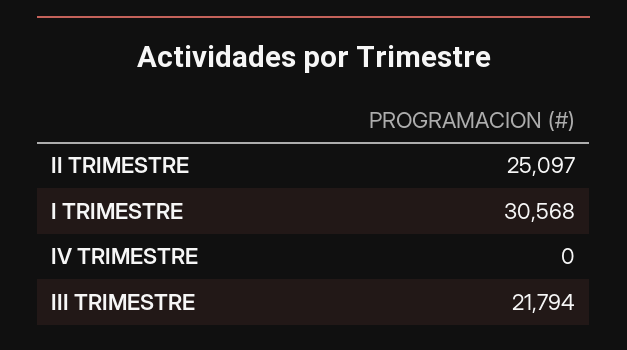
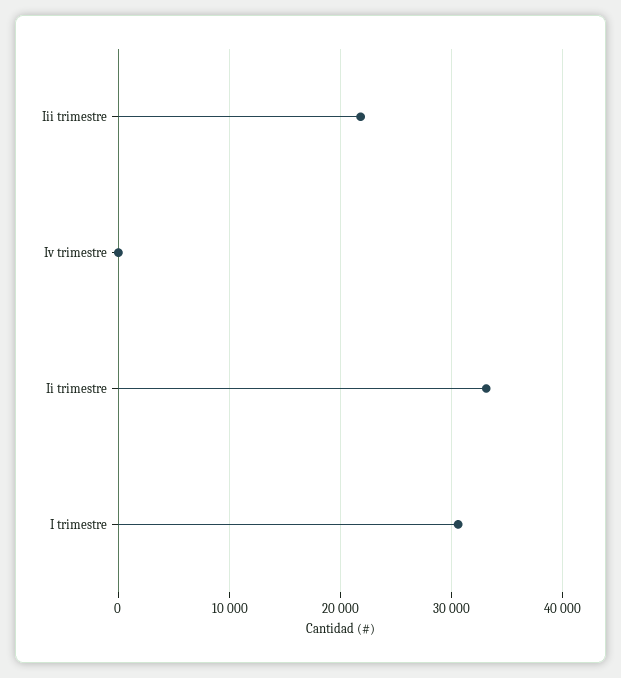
  {
-   "II TRIMESTRE": 25097,
+   "II TRIMESTRE": 33000,
    "I TRIMESTRE": 30568,
    "IV TRIMESTRE": 0,
    "III TRIMESTRE": 21794
  }

